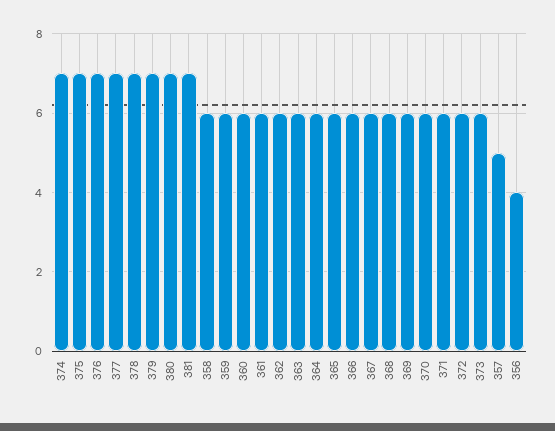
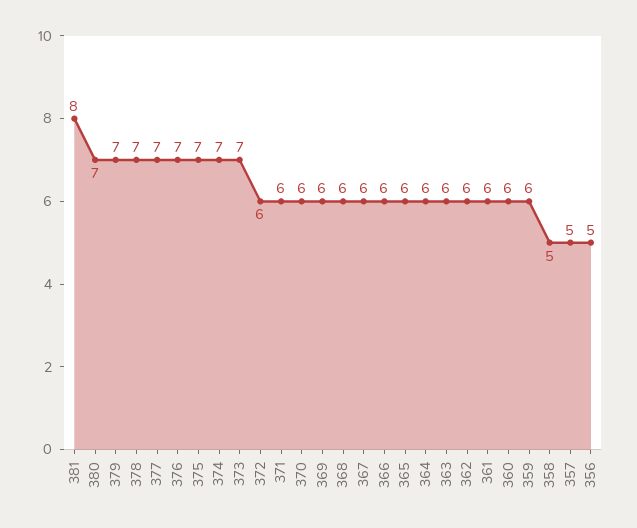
  {
    "374": 7,
    "375": 7,
    "376": 7,
    "377": 7,
    "378": 7,
    "379": 7,
    "380": 7,
-   "381": 7,
+   "381": 8,
-   "358": 6,
+   "358": 5,
    "359": 6,
    "360": 6,
    "361": 6,
    "362": 6,
    "363": 6,
    "364": 6,
    "365": 6,
    "366": 6,
    "367": 6,
    "368": 6,
    "369": 6,
    "370": 6,
    "371": 6,
    "372": 6,
-   "373": 6,
+   "373": 7,
    "357": 5,
-   "356": 4
+   "356": 5
  }

